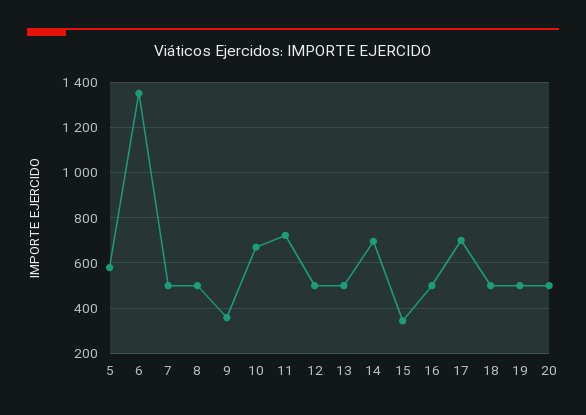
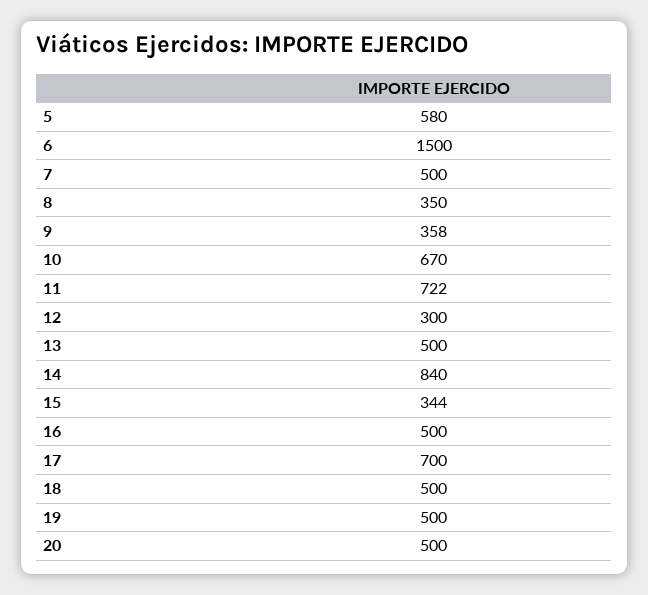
  {
    "5": 580,
-   "6": 1350,
+   "6": 1500,
    "7": 500,
-   "8": 500,
+   "8": 350,
    "9": 358,
    "10": 670,
    "11": 722,
-   "12": 500,
+   "12": 300,
    "13": 500,
-   "14": 700,
+   "14": 840,
    "15": 344,
    "16": 500,
    "17": 700,
    "18": 500,
    "19": 500,
    "20": 500
  }

